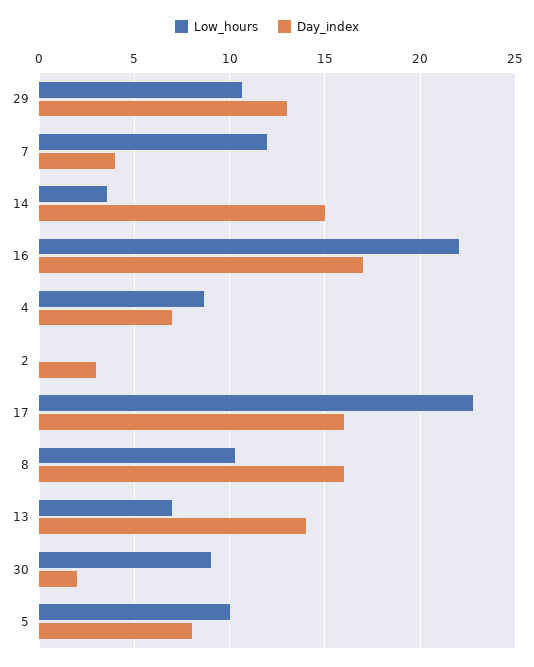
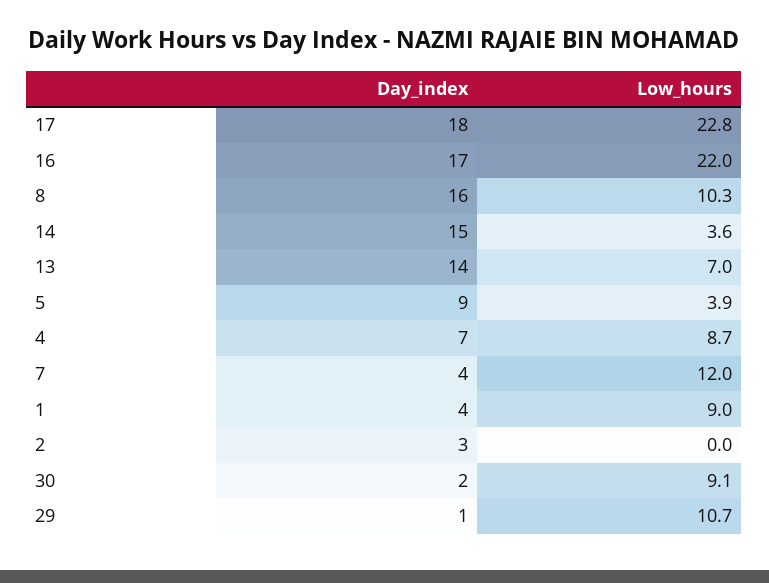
  {
    "Low_hours": {
      "29": 10.7,
      "7": 12,
      "14": 3.6,
      "16": 22,
      "4": 8.7,
      "2": 0,
      "17": 22.8,
      "8": 10.3,
      "13": 7,
      "30": 9.1,
-     "5": 10
+     "5": 3.9,
+     "1": 9
    },
    "Day_index": {
-     "29": 13,
+     "29": 1,
      "7": 4,
      "14": 15,
      "16": 17,
      "4": 7,
      "2": 3,
-     "17": 16,
+     "17": 18,
      "8": 16,
      "13": 14,
      "30": 2,
-     "5": 8
+     "5": 9,
+     "1": 4
    }
  }

